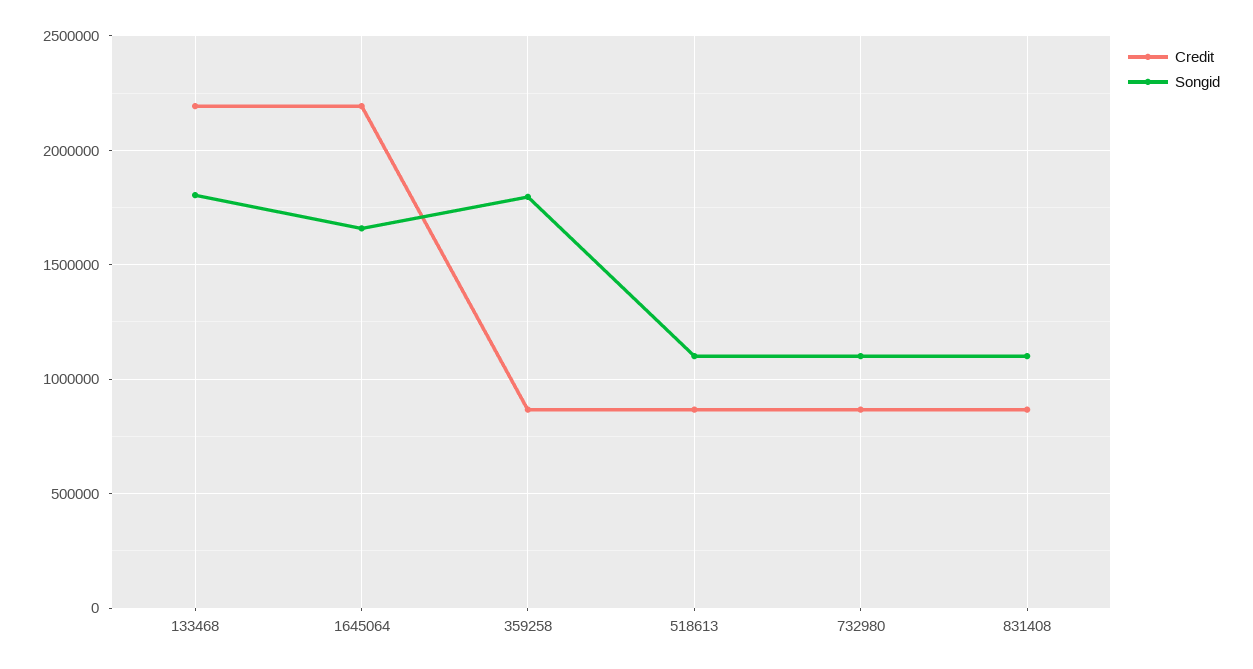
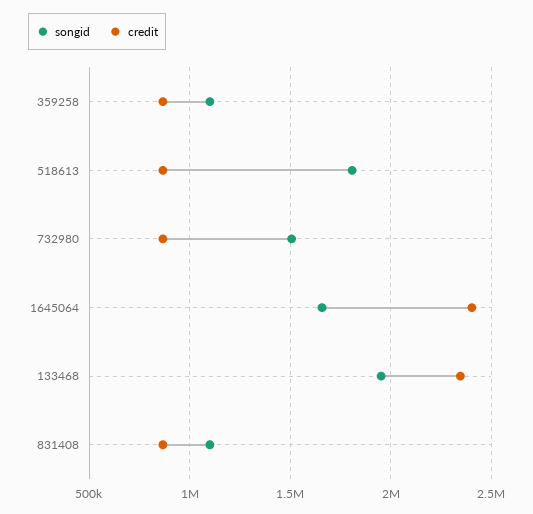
  {
    "Credit": {
-     "133468": 2200000,
+     "133468": 2350000,
-     "1645064": 2200000,
+     "1645064": 2400000,
      "359258": 850000,
      "518613": 850000,
      "732980": 850000,
      "831408": 850000
    },
    "Songid": {
-     "133468": 1800000,
+     "133468": 1950000,
      "1645064": 1650000,
-     "359258": 1800000,
+     "359258": 1100000,
-     "518613": 1100000,
+     "518613": 1800000,
-     "732980": 1100000,
+     "732980": 1500000,
      "831408": 1100000
    }
  }

